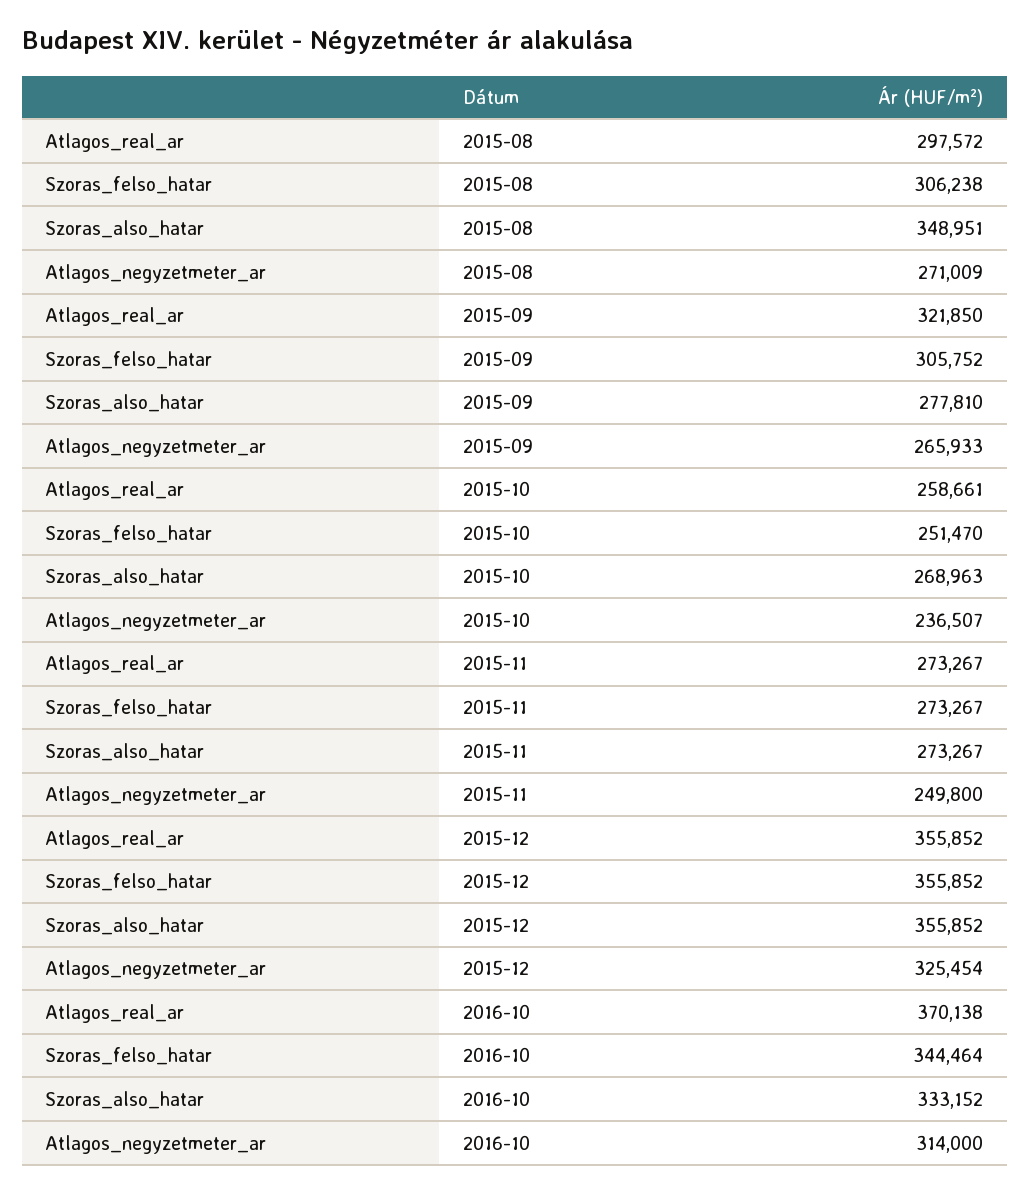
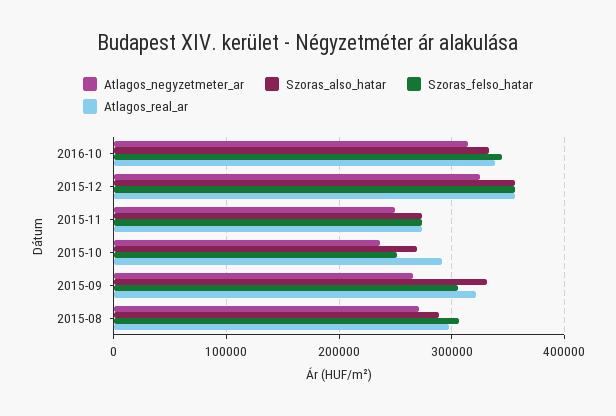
  {
    "Atlagos_real_ar": {
      "2015-08": 297572,
      "2015-09": 321850,
-     "2015-10": 258661,
+     "2015-10": 290000,
      "2015-11": 273267,
      "2015-12": 355852,
-     "2016-10": 370138
+     "2016-10": 340000
    },
    "Szoras_felso_hatar": {
      "2015-08": 306238,
      "2015-09": 305752,
      "2015-10": 251470,
      "2015-11": 273267,
      "2015-12": 355852,
      "2016-10": 344464
    },
    "Szoras_also_hatar": {
-     "2015-08": 348951,
+     "2015-08": 290000,
-     "2015-09": 277810,
+     "2015-09": 330000,
      "2015-10": 268963,
      "2015-11": 273267,
      "2015-12": 355852,
      "2016-10": 333152
    },
    "Atlagos_negyzetmeter_ar": {
      "2015-08": 271009,
      "2015-09": 265933,
      "2015-10": 236507,
      "2015-11": 249800,
      "2015-12": 325454,
      "2016-10": 314000
    }
  }

